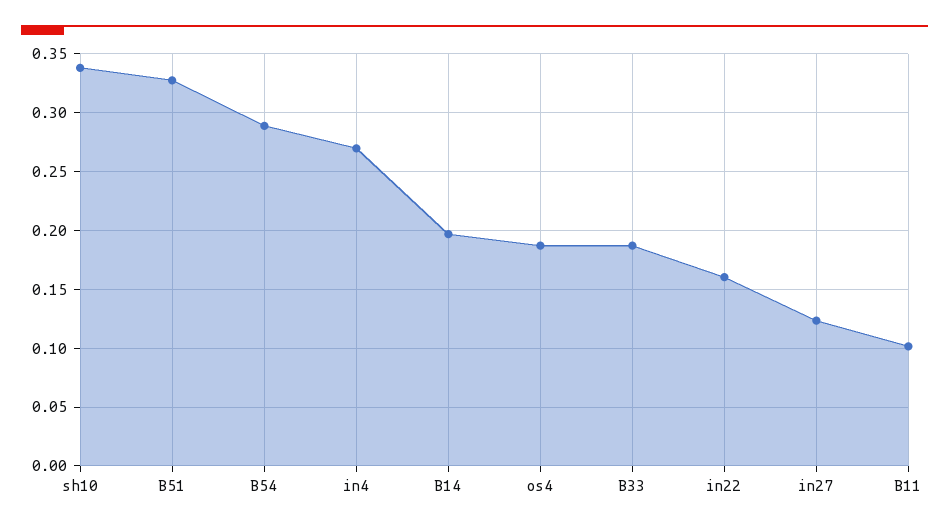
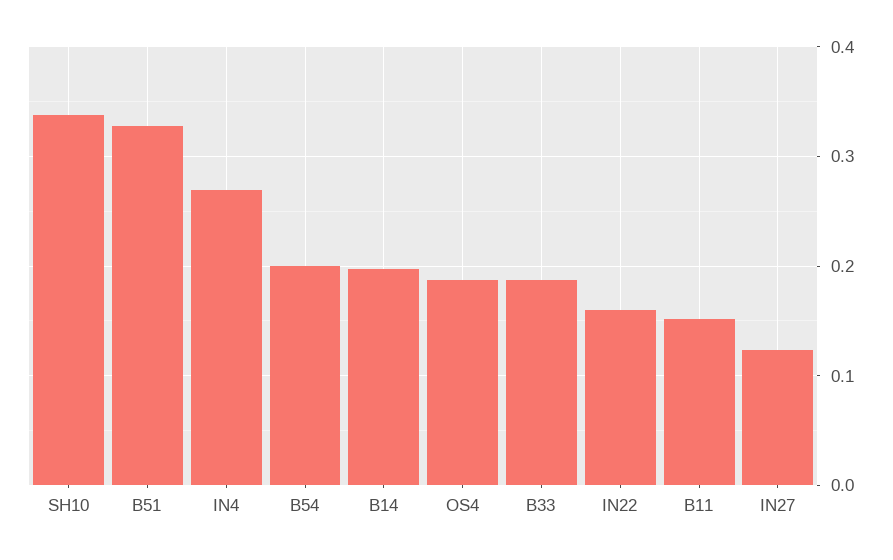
  {
    "sh10": 0.34,
    "B51": 0.33,
-   "B54": 0.29,
+   "B54": 0.2,
    "in4": 0.27,
    "B14": 0.2,
    "os4": 0.19,
    "B33": 0.19,
    "in22": 0.16,
    "in27": 0.12,
-   "B11": 0.1
+   "B11": 0.15
  }

